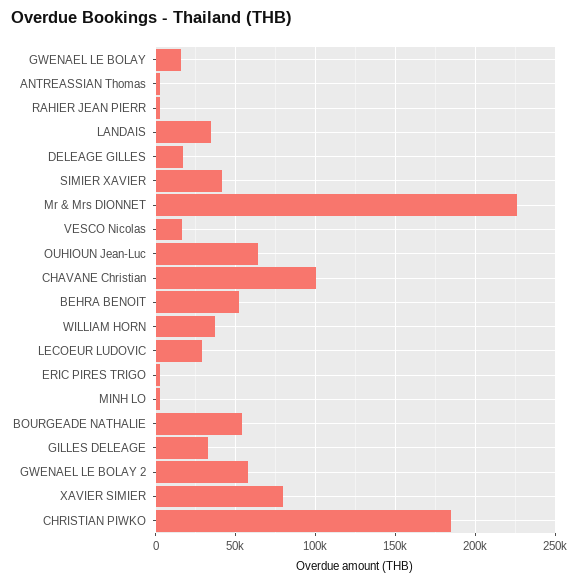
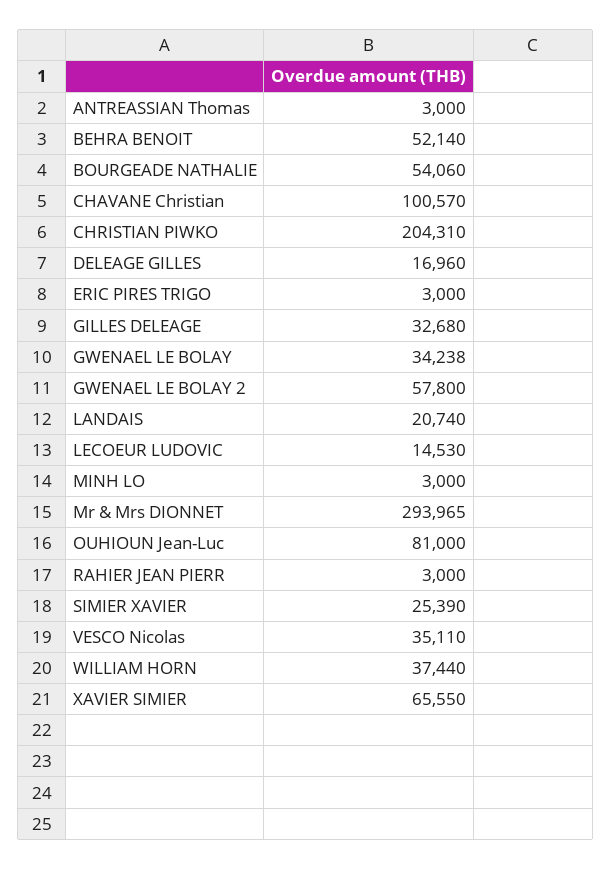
  {
-   "GWENAEL LE BOLAY": 15000,
+   "GWENAEL LE BOLAY": 34238,
    "ANTREASSIAN Thomas": 3000,
    "RAHIER JEAN PIERR": 3000,
-   "LANDAIS": 35000,
+   "LANDAIS": 20740,
    "DELEAGE GILLES": 16960,
-   "SIMIER XAVIER": 40000,
+   "SIMIER XAVIER": 25390,
-   "Mr & Mrs DIONNET": 225000,
+   "Mr & Mrs DIONNET": 293965,
-   "VESCO Nicolas": 15000,
+   "VESCO Nicolas": 35110,
-   "OUHIOUN Jean-Luc": 65000,
+   "OUHIOUN Jean-Luc": 81000,
    "CHAVANE Christian": 100570,
    "BEHRA BENOIT": 52140,
    "WILLIAM HORN": 37440,
-   "LECOEUR LUDOVIC": 30000,
+   "LECOEUR LUDOVIC": 14530,
    "ERIC PIRES TRIGO": 3000,
    "MINH LO": 3000,
    "BOURGEADE NATHALIE": 54060,
    "GILLES DELEAGE": 32680,
    "GWENAEL LE BOLAY 2": 57800,
-   "XAVIER SIMIER": 80000,
+   "XAVIER SIMIER": 65550,
-   "CHRISTIAN PIWKO": 185000
+   "CHRISTIAN PIWKO": 204310
  }

